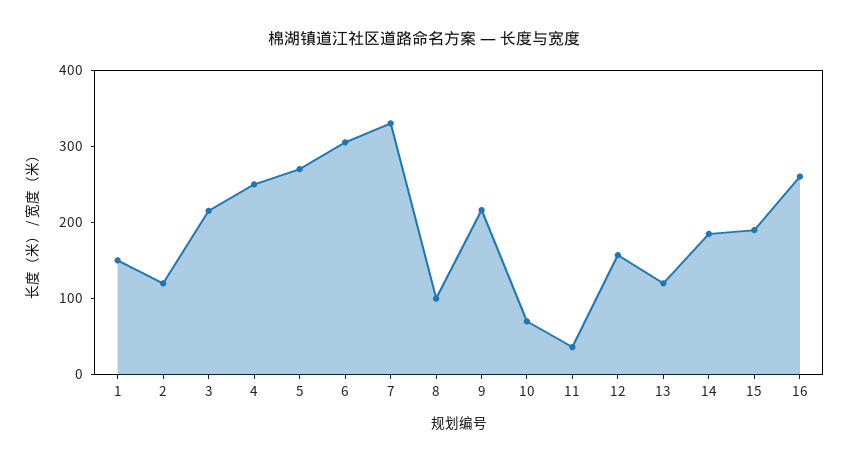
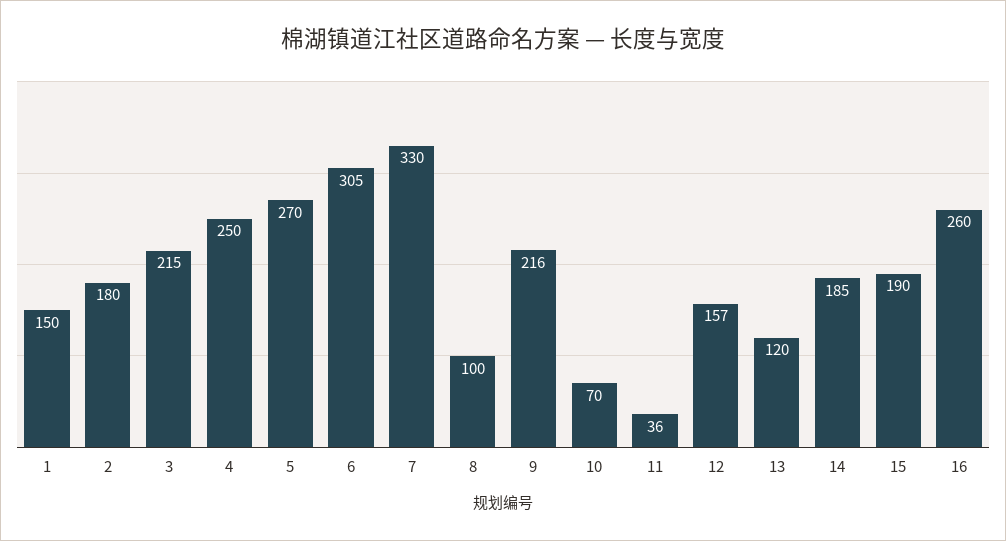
  {
    "1": 150,
-   "2": 120,
+   "2": 180,
    "3": 215,
    "4": 250,
    "5": 270,
    "6": 305,
    "7": 330,
    "8": 100,
    "9": 216,
    "10": 70,
    "11": 36,
    "12": 157,
    "13": 120,
    "14": 185,
    "15": 190,
    "16": 260
  }

